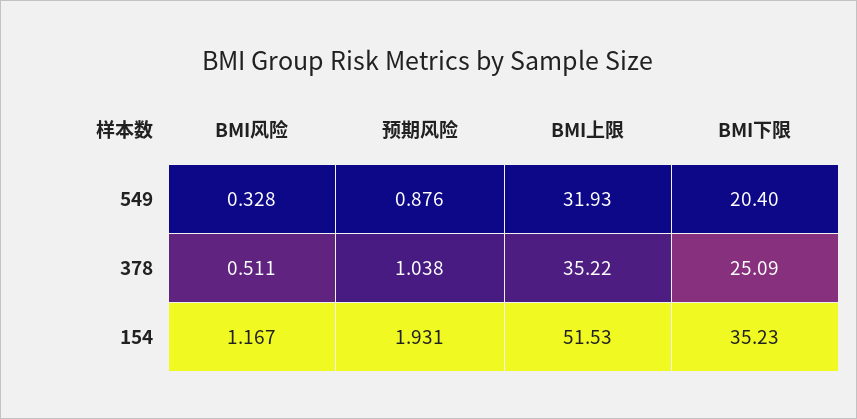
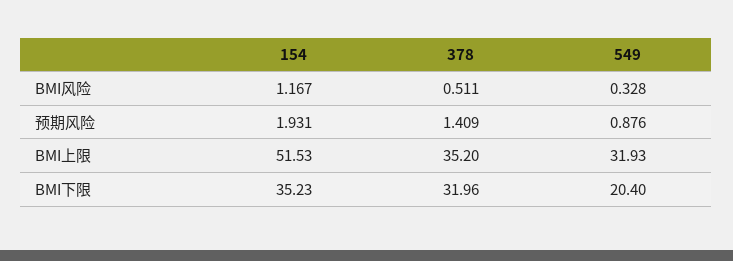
  {
    "BMI风险": {
      "549": 0.328,
      "378": 0.511,
      "154": 1.167
    },
    "预期风险": {
      "549": 0.876,
-     "378": 1.038,
+     "378": 1.409,
      "154": 1.931
    },
    "BMI上限": {
      "549": 31.93,
-     "378": 35.22,
+     "378": 35.2,
      "154": 51.53
    },
    "BMI下限": {
      "549": 20.4,
-     "378": 25.09,
+     "378": 31.96,
      "154": 35.23
    }
  }

